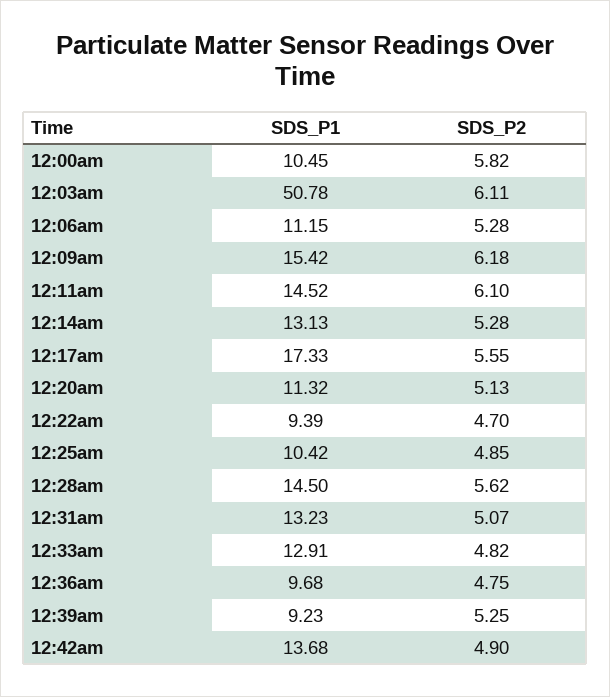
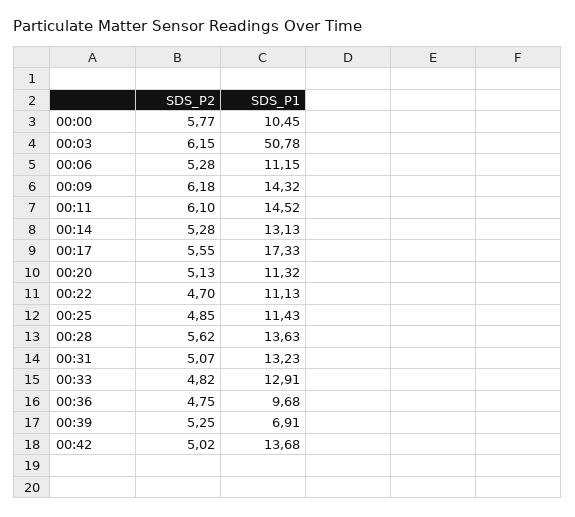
  {
    "SDS_P1": {
      "12:00am": 10.45,
      "12:03am": 50.78,
      "12:06am": 11.15,
-     "12:09am": 15.42,
+     "12:09am": 14.32,
      "12:11am": 14.52,
      "12:14am": 13.13,
      "12:17am": 17.33,
      "12:20am": 11.32,
-     "12:22am": 9.39,
+     "12:22am": 11.13,
-     "12:25am": 10.42,
+     "12:25am": 11.43,
-     "12:28am": 14.5,
+     "12:28am": 13.63,
      "12:31am": 13.23,
      "12:33am": 12.91,
      "12:36am": 9.68,
-     "12:39am": 9.23,
+     "12:39am": 6.91,
      "12:42am": 13.68
    },
    "SDS_P2": {
-     "12:00am": 5.82,
+     "12:00am": 5.77,
-     "12:03am": 6.11,
+     "12:03am": 6.15,
      "12:06am": 5.28,
      "12:09am": 6.18,
      "12:11am": 6.1,
      "12:14am": 5.28,
      "12:17am": 5.55,
      "12:20am": 5.13,
      "12:22am": 4.7,
      "12:25am": 4.85,
      "12:28am": 5.62,
      "12:31am": 5.07,
      "12:33am": 4.82,
      "12:36am": 4.75,
      "12:39am": 5.25,
-     "12:42am": 4.9
+     "12:42am": 5.02
    }
  }

